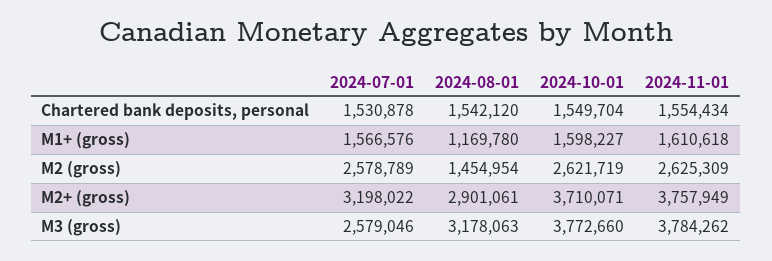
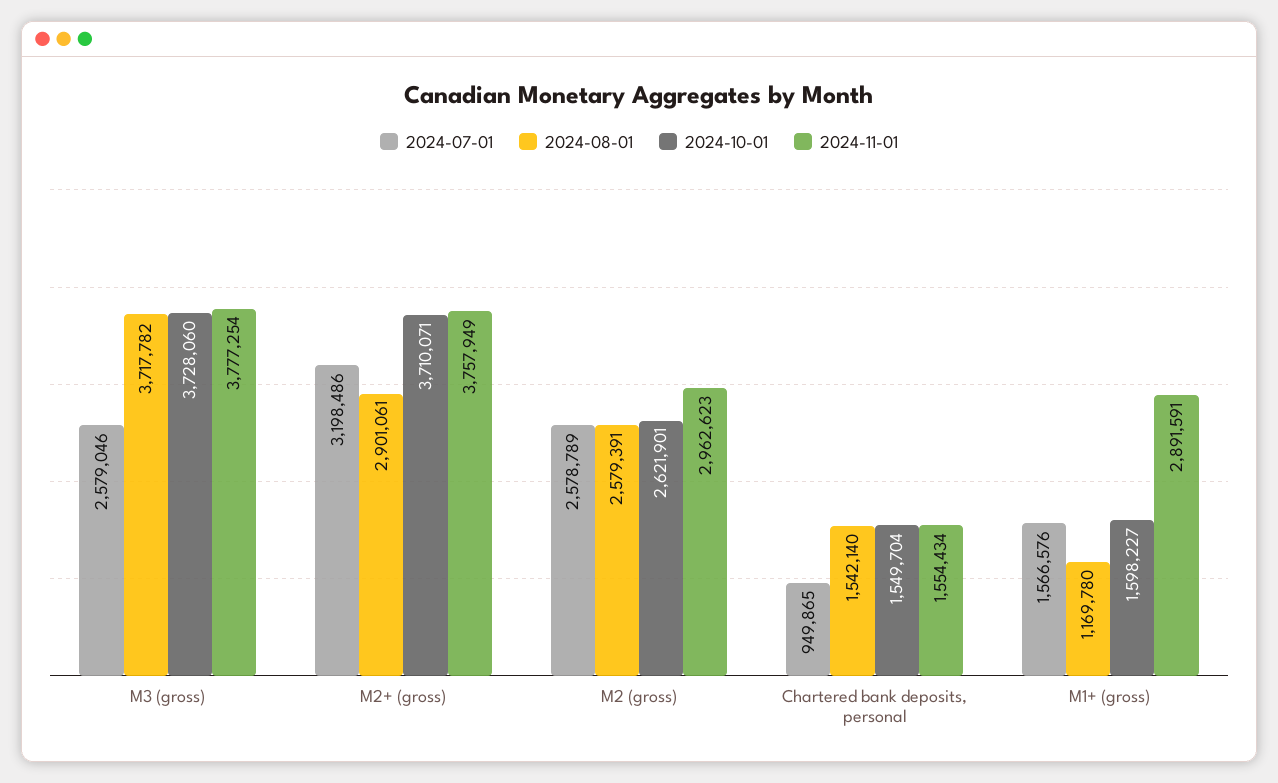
  {
    "2024-07-01": {
-     "Chartered bank deposits, personal": 1530878,
+     "Chartered bank deposits, personal": 949865,
      "M1+ (gross)": 1566576,
      "M2 (gross)": 2578789,
-     "M2+ (gross)": 3198022,
+     "M2+ (gross)": 3198486,
      "M3 (gross)": 2579046
    },
    "2024-08-01": {
-     "Chartered bank deposits, personal": 1542120,
+     "Chartered bank deposits, personal": 1542140,
      "M1+ (gross)": 1169780,
-     "M2 (gross)": 1454954,
+     "M2 (gross)": 2579391,
      "M2+ (gross)": 2901061,
-     "M3 (gross)": 3178063
+     "M3 (gross)": 3717782
    },
    "2024-10-01": {
      "Chartered bank deposits, personal": 1549704,
      "M1+ (gross)": 1598227,
-     "M2 (gross)": 2621719,
+     "M2 (gross)": 2621901,
      "M2+ (gross)": 3710071,
-     "M3 (gross)": 3772660
+     "M3 (gross)": 3728060
    },
    "2024-11-01": {
      "Chartered bank deposits, personal": 1554434,
-     "M1+ (gross)": 1610618,
+     "M1+ (gross)": 2891591,
-     "M2 (gross)": 2625309,
+     "M2 (gross)": 2962623,
      "M2+ (gross)": 3757949,
-     "M3 (gross)": 3784262
+     "M3 (gross)": 3777254
    }
  }

